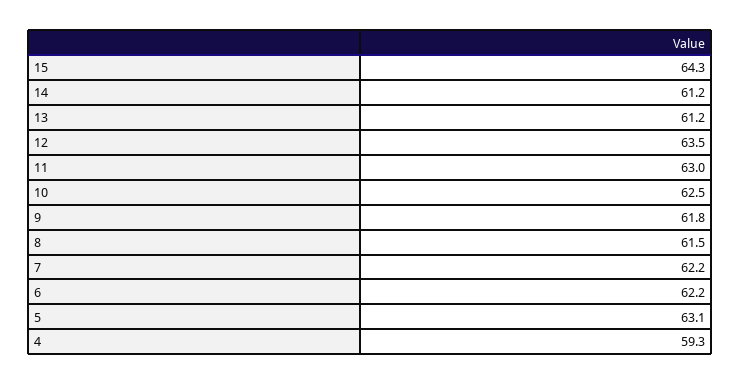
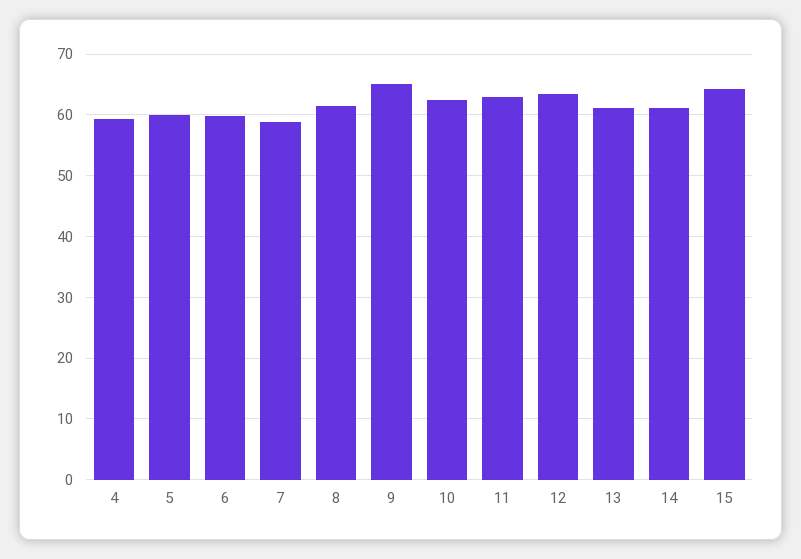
  {
    "15": 64.3,
    "14": 61.2,
    "13": 61.2,
    "12": 63.5,
    "11": 63,
    "10": 62.5,
-   "9": 61.8,
+   "9": 65,
    "8": 61.5,
-   "7": 62.2,
+   "7": 59,
-   "6": 62.2,
+   "6": 60,
-   "5": 63.1,
+   "5": 60,
    "4": 59.3
  }

